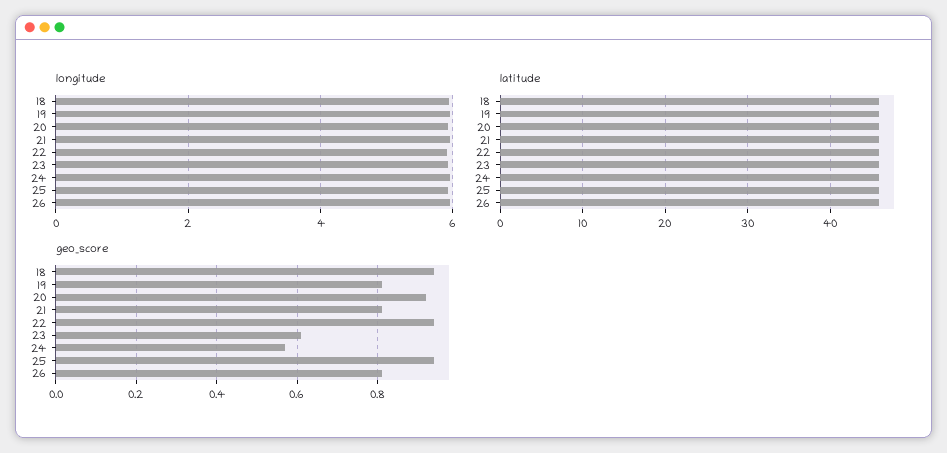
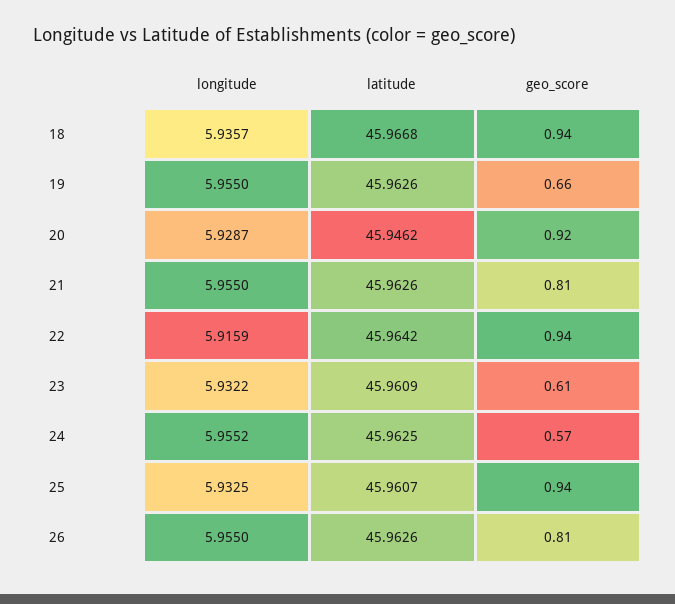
  {
    "longitude": {
      "18": 5.9357,
      "19": 5.955,
      "20": 5.9287,
      "21": 5.955,
      "22": 5.9159,
      "23": 5.9322,
      "24": 5.9552,
      "25": 5.9325,
      "26": 5.955
    },
    "latitude": {
      "18": 45.9668,
      "19": 45.9626,
      "20": 45.9462,
      "21": 45.9626,
      "22": 45.9642,
      "23": 45.9609,
      "24": 45.9625,
      "25": 45.9607,
      "26": 45.9626
    },
    "geo_score": {
      "18": 0.94,
-     "19": 0.8,
+     "19": 0.66,
      "20": 0.92,
      "21": 0.81,
      "22": 0.94,
      "23": 0.61,
      "24": 0.57,
      "25": 0.94,
      "26": 0.81
    }
  }

